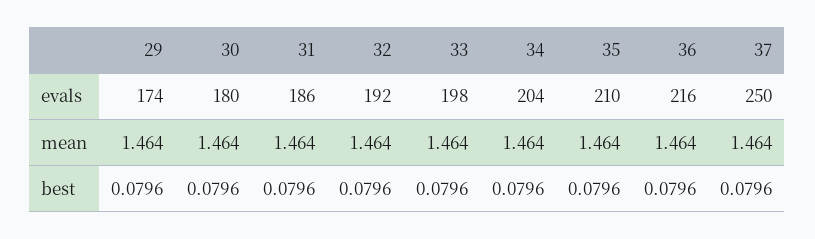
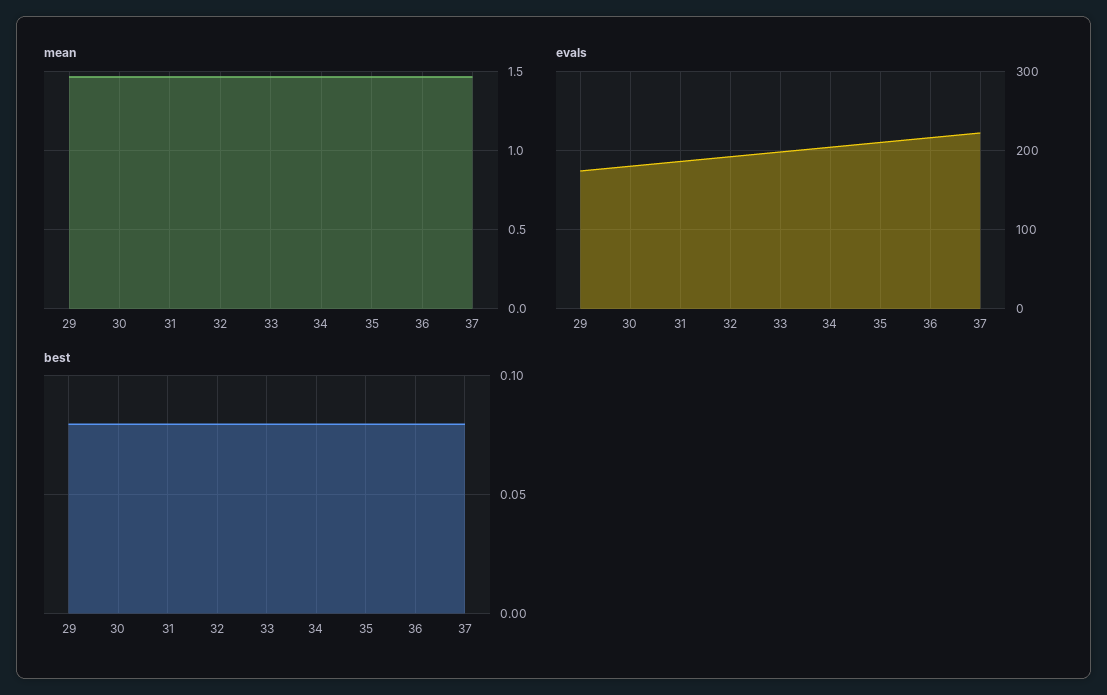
  {
    "evals": {
      "29": 174,
      "30": 180,
      "31": 186,
      "32": 192,
      "33": 198,
      "34": 204,
      "35": 210,
      "36": 216,
-     "37": 250
+     "37": 220
    },
    "mean": {
      "29": 1.464,
      "30": 1.464,
      "31": 1.464,
      "32": 1.464,
      "33": 1.464,
      "34": 1.464,
      "35": 1.464,
      "36": 1.464,
      "37": 1.464
    },
    "best": {
      "29": 0.0796,
      "30": 0.0796,
      "31": 0.0796,
      "32": 0.0796,
      "33": 0.0796,
      "34": 0.0796,
      "35": 0.0796,
      "36": 0.0796,
      "37": 0.0796
    }
  }

